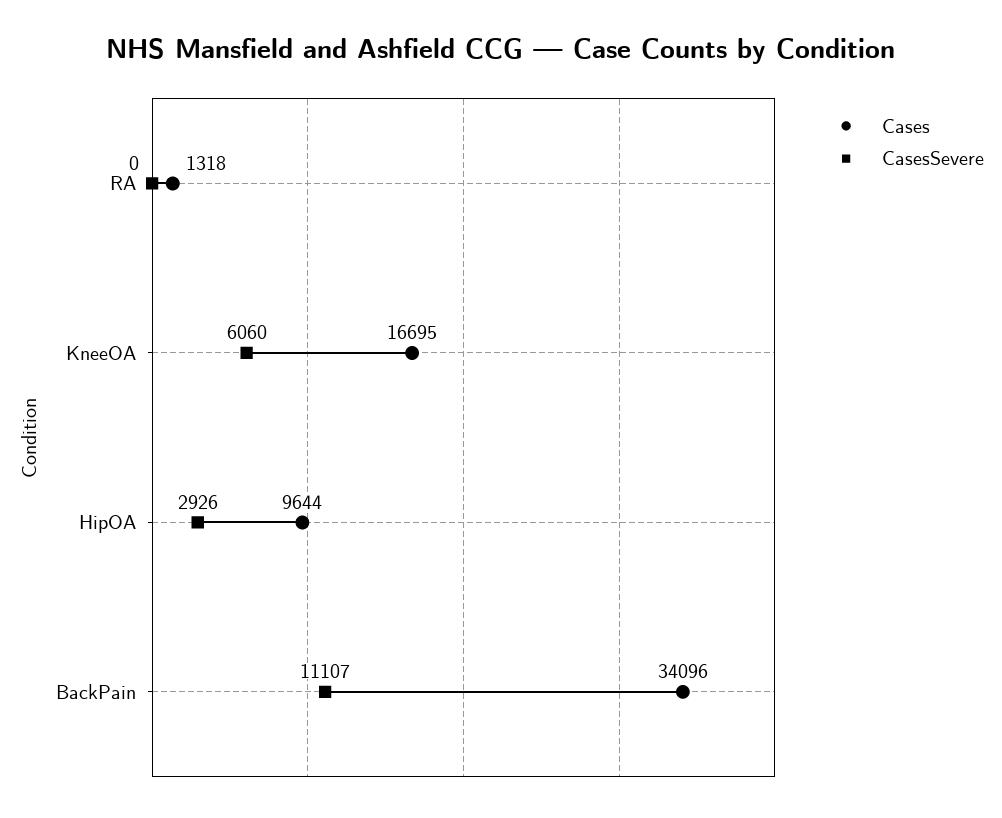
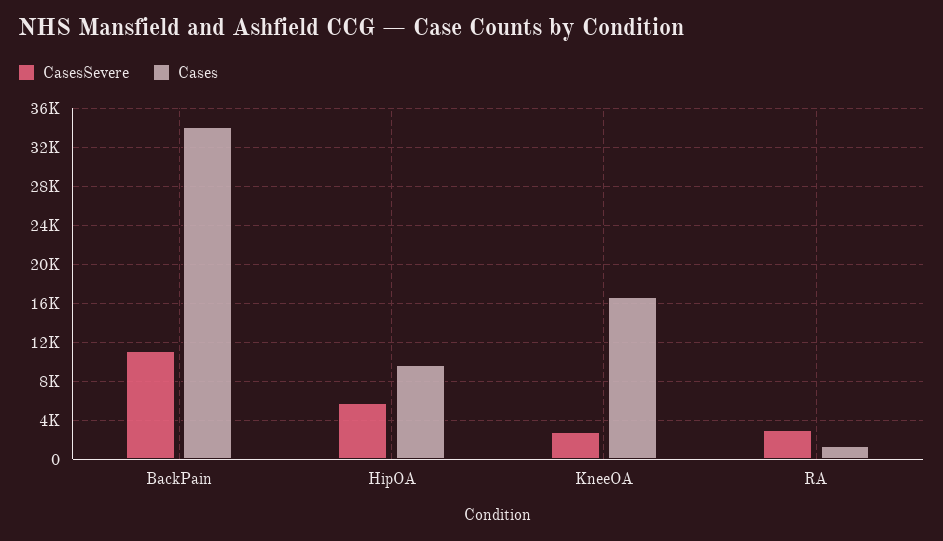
  {
    "Cases": {
      "RA": 1318,
      "KneeOA": 16695,
      "HipOA": 9644,
      "BackPain": 34096
    },
    "CasesSevere": {
-     "RA": 0,
+     "RA": 3000,
-     "KneeOA": 6060,
+     "KneeOA": 3000,
-     "HipOA": 2926,
+     "HipOA": 6000,
      "BackPain": 11107
    }
  }

